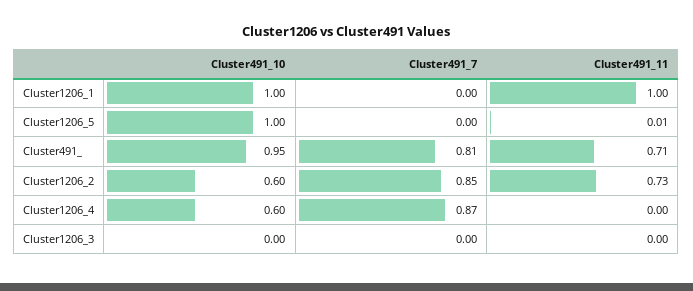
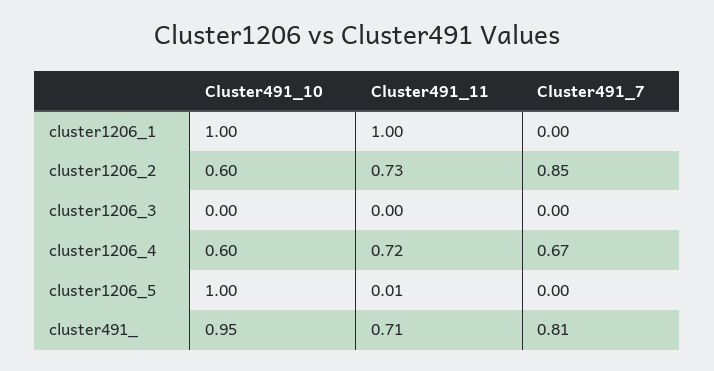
  {
    "Cluster491_10": {
      "Cluster1206_1": 1,
      "Cluster1206_5": 1,
      "Cluster491_": 0.95,
      "Cluster1206_2": 0.6,
      "Cluster1206_4": 0.6,
      "Cluster1206_3": 0
    },
    "Cluster491_7": {
      "Cluster1206_1": 0,
      "Cluster1206_5": 0,
      "Cluster491_": 0.81,
      "Cluster1206_2": 0.85,
-     "Cluster1206_4": 0.87,
+     "Cluster1206_4": 0.67,
      "Cluster1206_3": 0
    },
    "Cluster491_11": {
      "Cluster1206_1": 1,
      "Cluster1206_5": 0.01,
      "Cluster491_": 0.71,
      "Cluster1206_2": 0.73,
-     "Cluster1206_4": 0,
+     "Cluster1206_4": 0.72,
      "Cluster1206_3": 0
    }
  }

